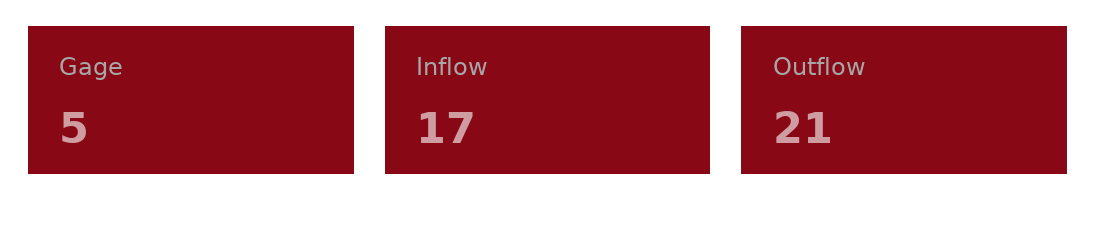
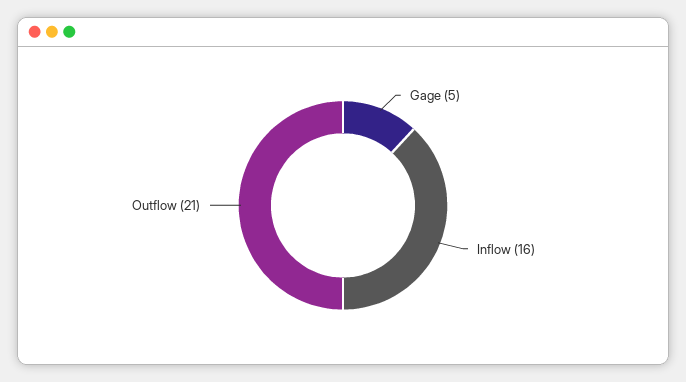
  {
    "Gage": 5,
-   "Inflow": 17,
+   "Inflow": 16,
    "Outflow": 21
  }

